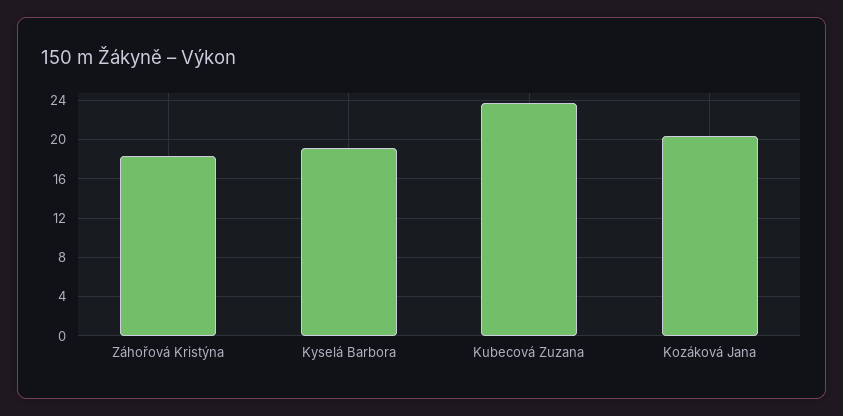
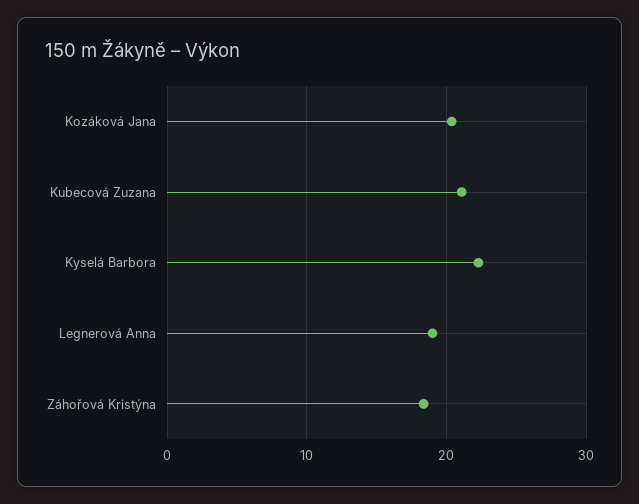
  {
    "Záhořová Kristýna": 18,
-   "Kyselá Barbora": 19,
+   "Kyselá Barbora": 22,
-   "Kubecová Zuzana": 24,
+   "Kubecová Zuzana": 21,
-   "Kozáková Jana": 20
+   "Kozáková Jana": 20,
+   "Legnerová Anna": 19
  }

